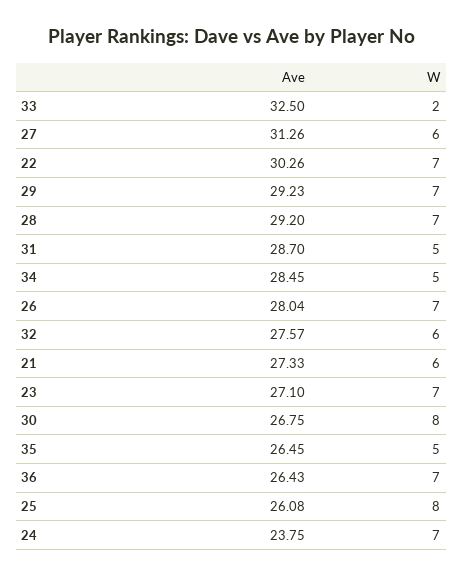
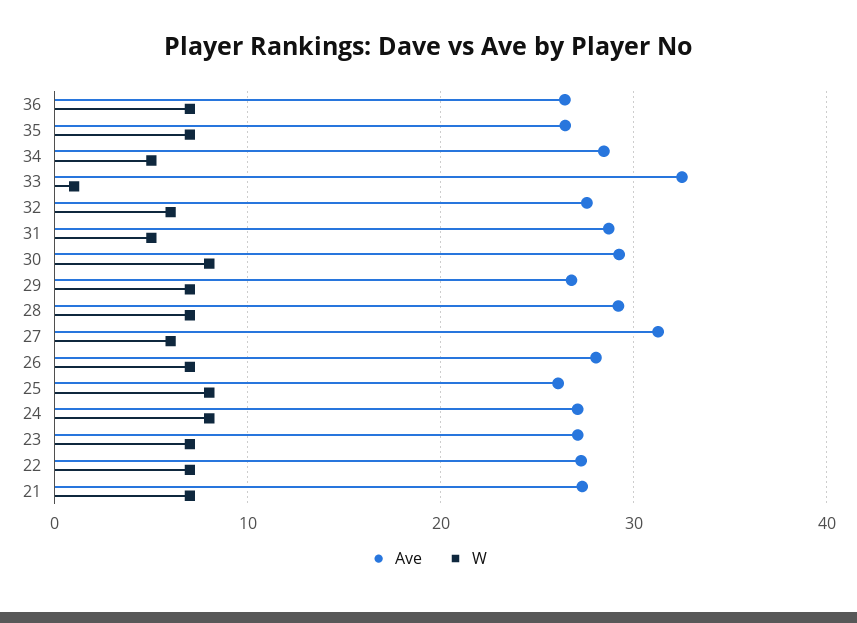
  {
    "Ave": {
      "33": 32.5,
      "27": 31.26,
-     "22": 30.26,
+     "22": 27,
-     "29": 29.23,
+     "29": 27,
      "28": 29.2,
      "31": 28.7,
      "34": 28.45,
      "26": 28.04,
      "32": 27.57,
      "21": 27.33,
      "23": 27.1,
-     "30": 26.75,
+     "30": 29,
      "35": 26.45,
      "36": 26.43,
      "25": 26.08,
-     "24": 23.75
+     "24": 27
    },
    "W": {
-     "33": 2,
+     "33": 1,
      "27": 6,
      "22": 7,
      "29": 7,
      "28": 7,
      "31": 5,
      "34": 5,
      "26": 7,
      "32": 6,
-     "21": 6,
+     "21": 7,
      "23": 7,
      "30": 8,
-     "35": 5,
+     "35": 7,
      "36": 7,
      "25": 8,
-     "24": 7
+     "24": 8
    }
  }

